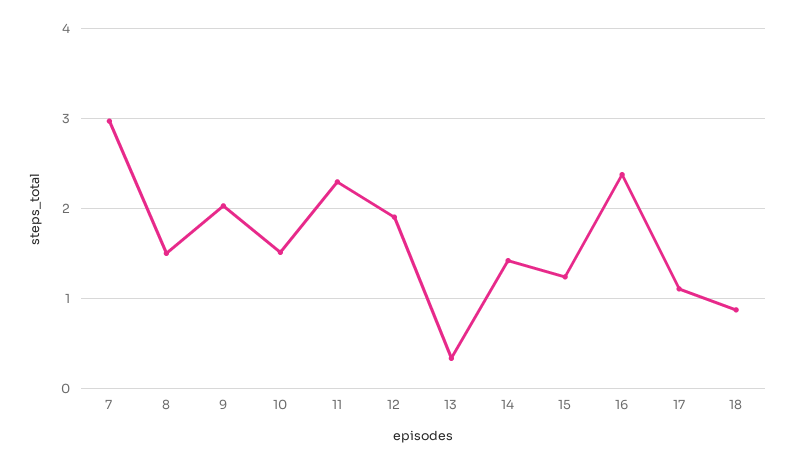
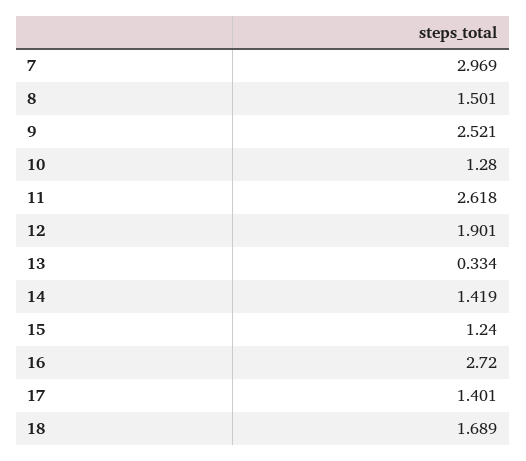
  {
    "7": 2.969,
    "8": 1.501,
-   "9": 2,
+   "9": 2.521,
-   "10": 1.5,
+   "10": 1.28,
-   "11": 2.3,
+   "11": 2.618,
    "12": 1.901,
    "13": 0.334,
    "14": 1.419,
    "15": 1.24,
-   "16": 2.4,
+   "16": 2.72,
-   "17": 1.1,
+   "17": 1.401,
-   "18": 0.9
+   "18": 1.689
  }

